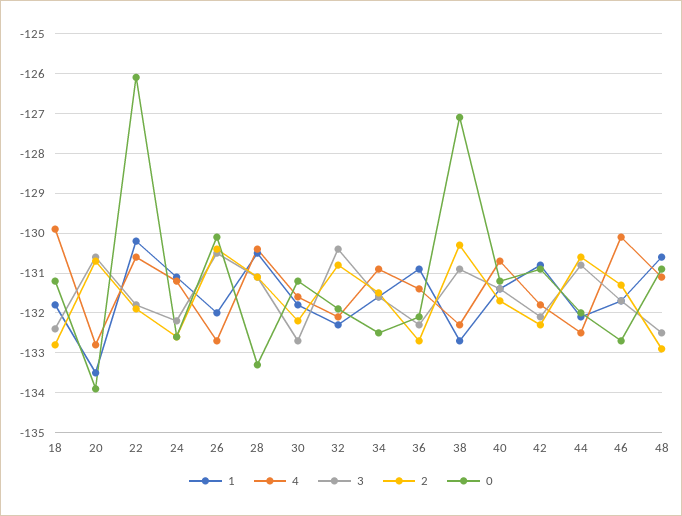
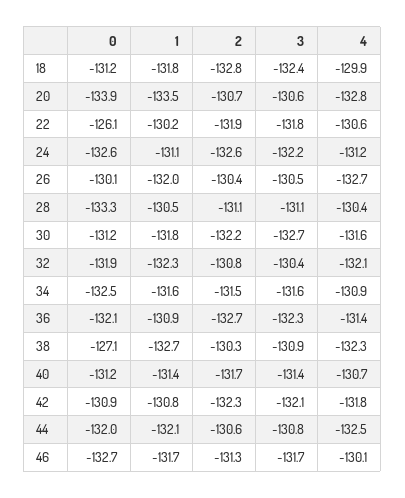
  {
    "1": {
      "18": -131.8,
      "20": -133.5,
      "22": -130.2,
      "24": -131.1,
      "26": -132,
      "28": -130.5,
      "30": -131.8,
      "32": -132.3,
      "34": -131.6,
      "36": -130.9,
      "38": -132.7,
      "40": -131.4,
      "42": -130.8,
      "44": -132.1,
-     "46": -131.7,
+     "46": -131.7
-     "48": -130.5
    },
    "4": {
      "18": -129.9,
      "20": -132.8,
      "22": -130.6,
      "24": -131.2,
      "26": -132.7,
      "28": -130.4,
      "30": -131.6,
      "32": -132.1,
      "34": -130.9,
      "36": -131.4,
      "38": -132.3,
      "40": -130.7,
      "42": -131.8,
      "44": -132.5,
-     "46": -130.1,
+     "46": -130.1
-     "48": -131
    },
    "3": {
      "18": -132.4,
      "20": -130.6,
      "22": -131.8,
      "24": -132.2,
      "26": -130.5,
      "28": -131.1,
      "30": -132.7,
      "32": -130.4,
      "34": -131.6,
      "36": -132.3,
      "38": -130.9,
      "40": -131.4,
      "42": -132.1,
      "44": -130.8,
-     "46": -131.7,
+     "46": -131.7
-     "48": -132.5
    },
    "2": {
      "18": -132.8,
      "20": -130.7,
      "22": -131.9,
      "24": -132.6,
      "26": -130.4,
      "28": -131.1,
      "30": -132.2,
      "32": -130.8,
      "34": -131.5,
      "36": -132.7,
      "38": -130.3,
      "40": -131.7,
      "42": -132.3,
      "44": -130.6,
-     "46": -131.3,
+     "46": -131.3
-     "48": -133
    },
    "0": {
      "18": -131.2,
      "20": -133.9,
      "22": -126.1,
      "24": -132.6,
      "26": -130.1,
      "28": -133.3,
      "30": -131.2,
      "32": -131.9,
      "34": -132.5,
      "36": -132.1,
      "38": -127.1,
      "40": -131.2,
      "42": -130.9,
      "44": -132,
-     "46": -132.7,
+     "46": -132.7
-     "48": -131
    }
  }

